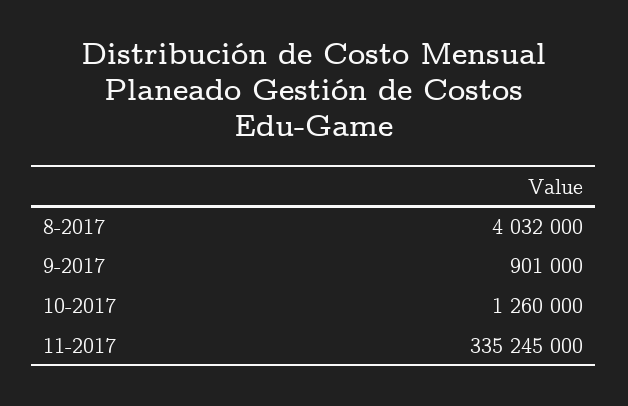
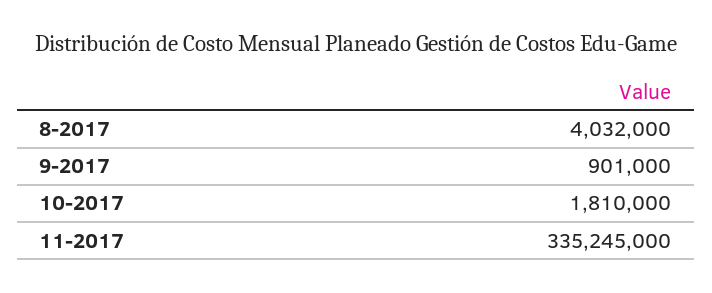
  {
    "8-2017": 4032000,
    "9-2017": 901000,
-   "10-2017": 1260000,
+   "10-2017": 1810000,
    "11-2017": 335245000
  }

